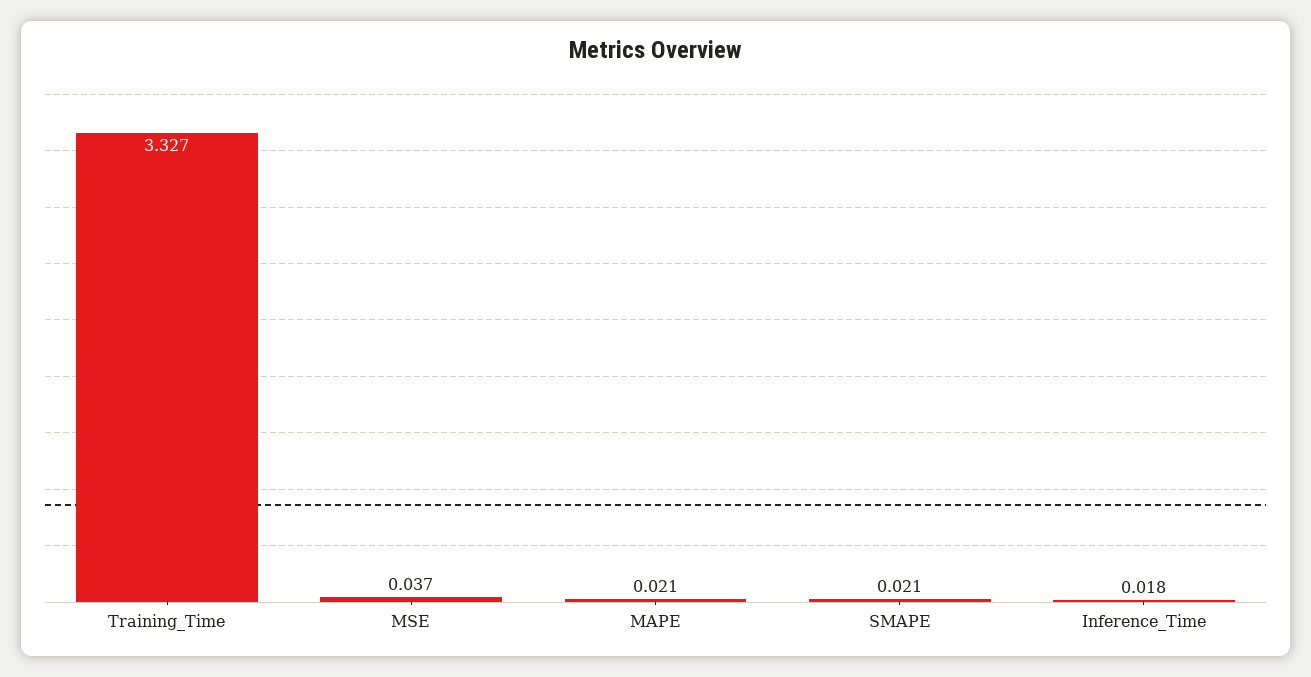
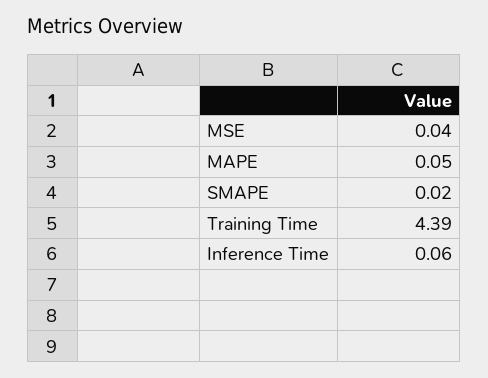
  {
-   "Training_Time": 3.327,
+   "Training_Time": 4.39,
    "MSE": 0.037,
-   "MAPE": 0.021,
+   "MAPE": 0.05,
    "SMAPE": 0.021,
-   "Inference_Time": 0.018
+   "Inference_Time": 0.06
  }

